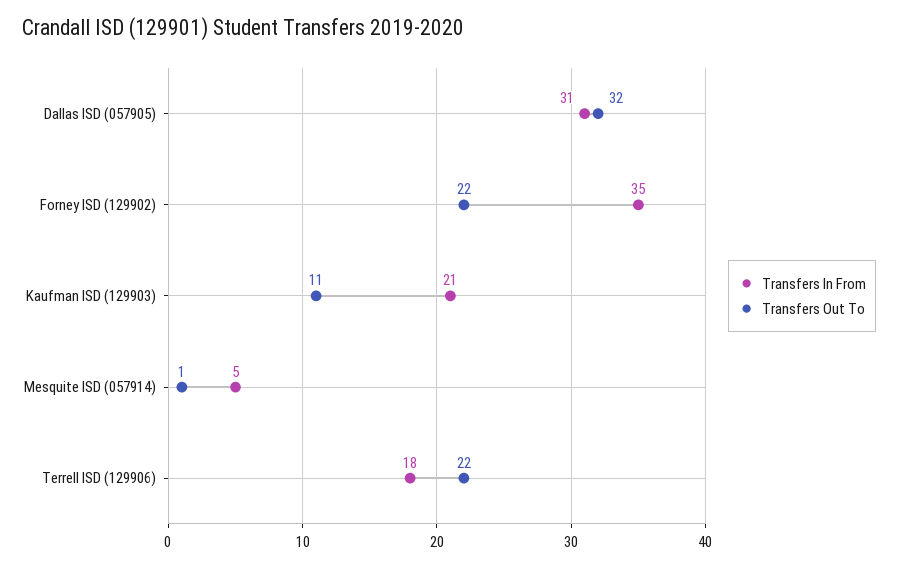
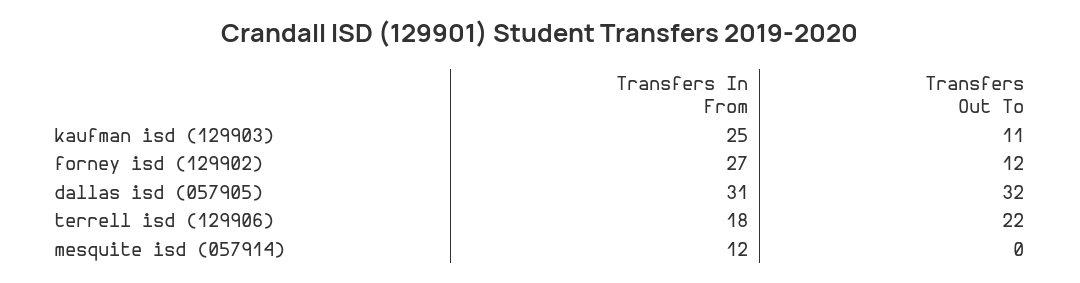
  {
    "Transfers In From": {
      "Dallas ISD (057905)": 31,
-     "Forney ISD (129902)": 35,
+     "Forney ISD (129902)": 27,
-     "Kaufman ISD (129903)": 21,
+     "Kaufman ISD (129903)": 25,
-     "Mesquite ISD (057914)": 5,
+     "Mesquite ISD (057914)": 12,
      "Terrell ISD (129906)": 18
    },
    "Transfers Out To": {
      "Dallas ISD (057905)": 32,
-     "Forney ISD (129902)": 22,
+     "Forney ISD (129902)": 12,
      "Kaufman ISD (129903)": 11,
-     "Mesquite ISD (057914)": 1,
+     "Mesquite ISD (057914)": 0,
      "Terrell ISD (129906)": 22
    }
  }

